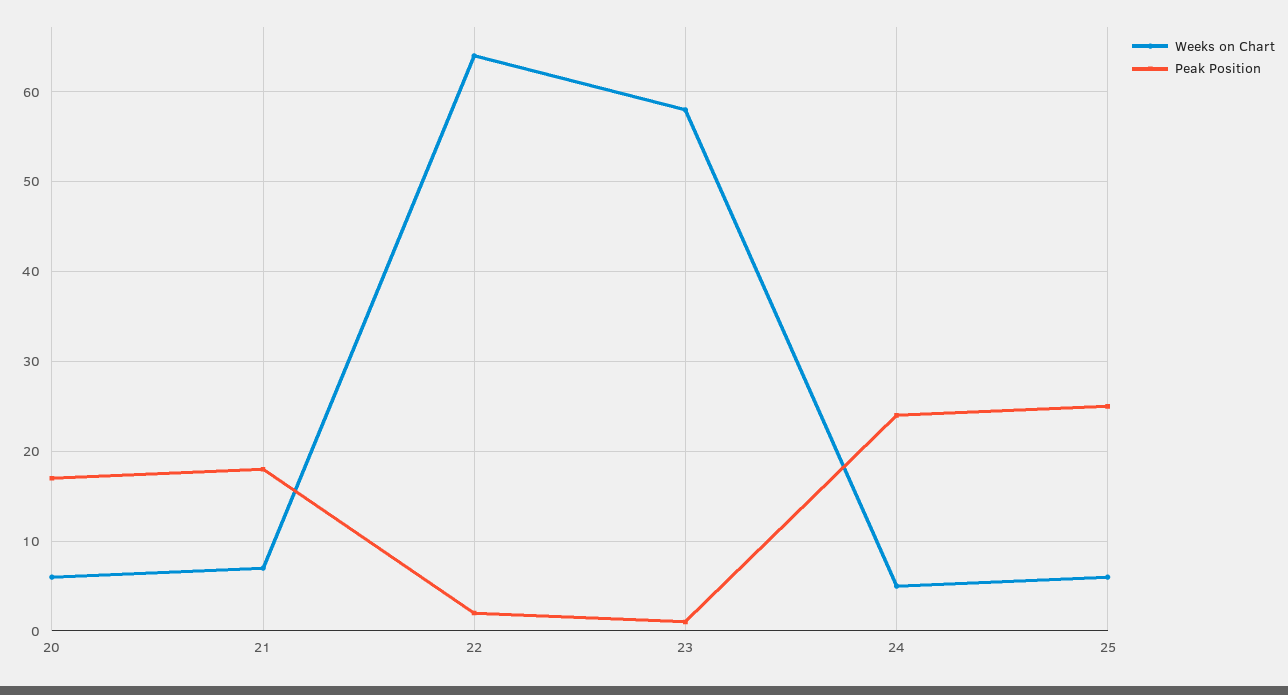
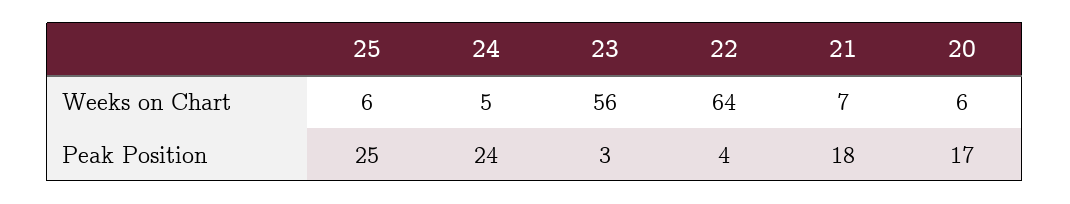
  {
    "Weeks on Chart": {
      "20": 6,
      "21": 7,
      "22": 64,
-     "23": 58,
+     "23": 56,
      "24": 5,
      "25": 6
    },
    "Peak Position": {
      "20": 17,
      "21": 18,
-     "22": 2,
+     "22": 4,
-     "23": 1,
+     "23": 3,
      "24": 24,
      "25": 25
    }
  }

